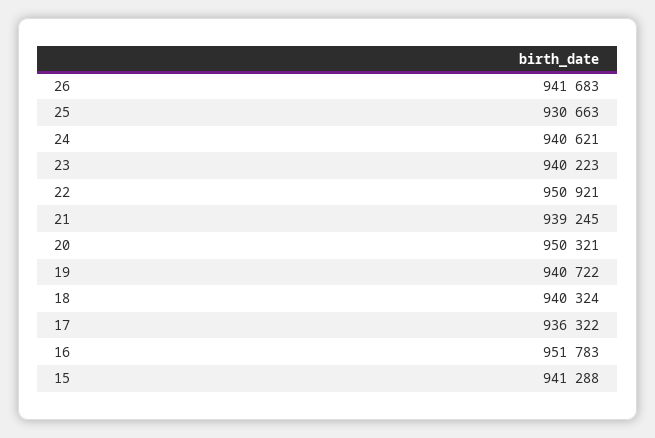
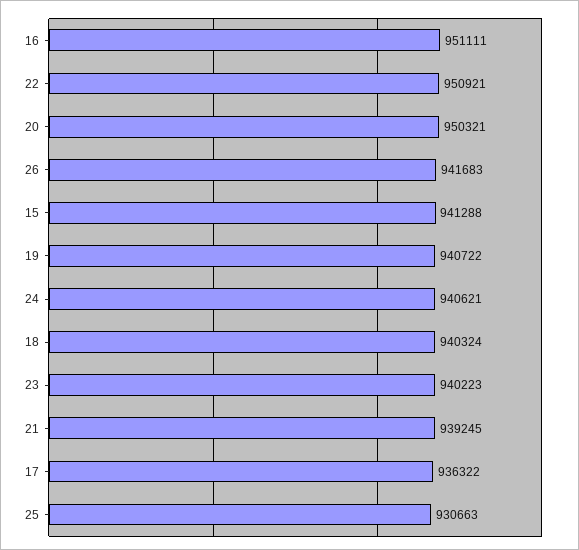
  {
    "26": 941683,
    "25": 930663,
    "24": 940621,
    "23": 940223,
    "22": 950921,
    "21": 939245,
    "20": 950321,
    "19": 940722,
    "18": 940324,
    "17": 936322,
-   "16": 951783,
+   "16": 951111,
    "15": 941288
  }

